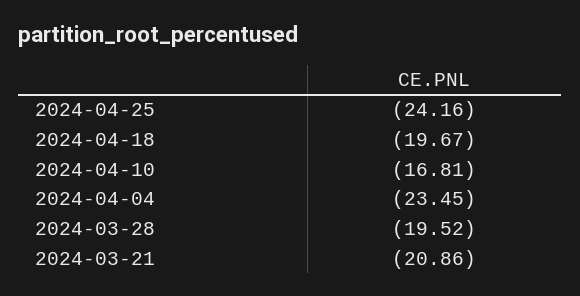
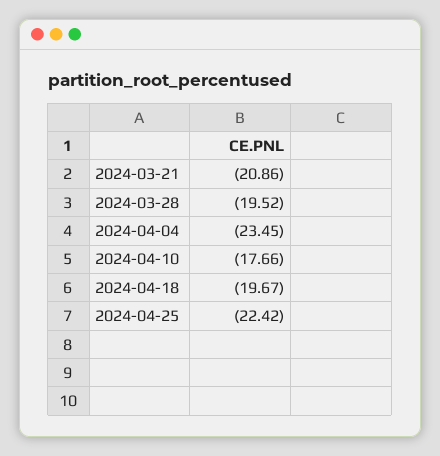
  {
-   "2024-04-25": -24.16,
+   "2024-04-25": -22.42,
    "2024-04-18": -19.67,
-   "2024-04-10": -16.81,
+   "2024-04-10": -17.66,
    "2024-04-04": -23.45,
    "2024-03-28": -19.52,
    "2024-03-21": -20.86
  }

